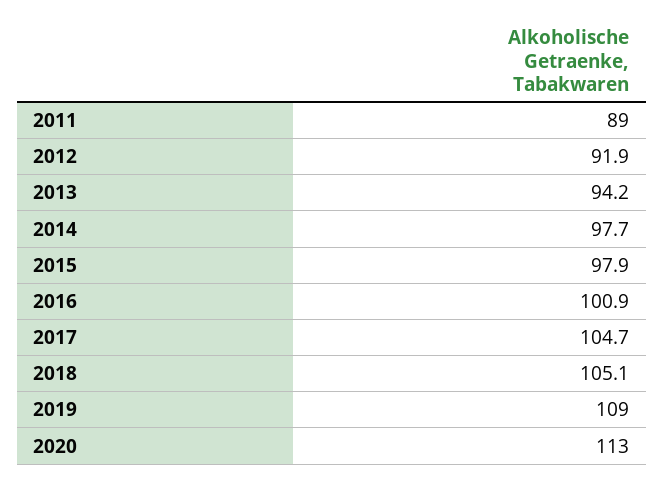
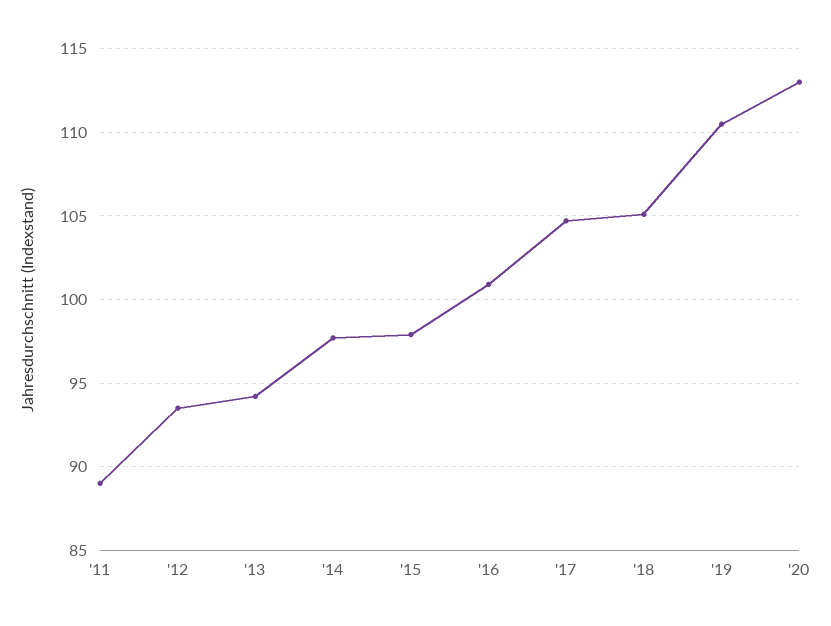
  {
    "2011": 89,
-   "2012": 91.9,
+   "2012": 93.5,
    "2013": 94.2,
    "2014": 97.7,
    "2015": 97.9,
    "2016": 100.9,
    "2017": 104.7,
    "2018": 105.1,
-   "2019": 109,
+   "2019": 110.5,
    "2020": 113
  }

